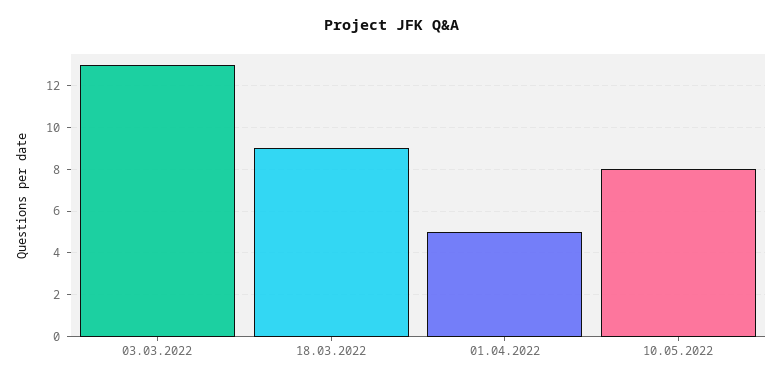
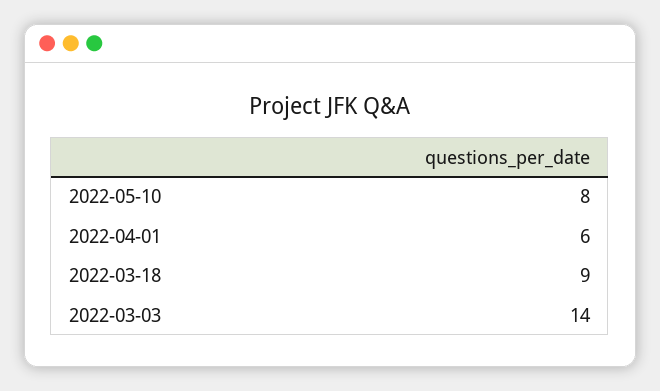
  {
-   "03.03.2022": 13,
+   "03.03.2022": 14,
    "18.03.2022": 9,
-   "01.04.2022": 5,
+   "01.04.2022": 6,
    "10.05.2022": 8
  }

